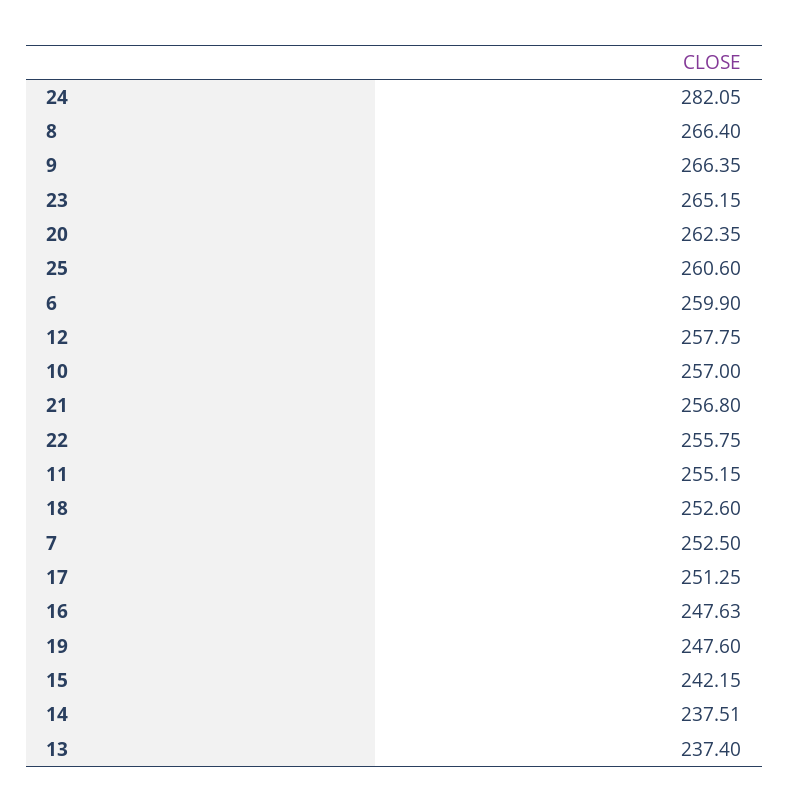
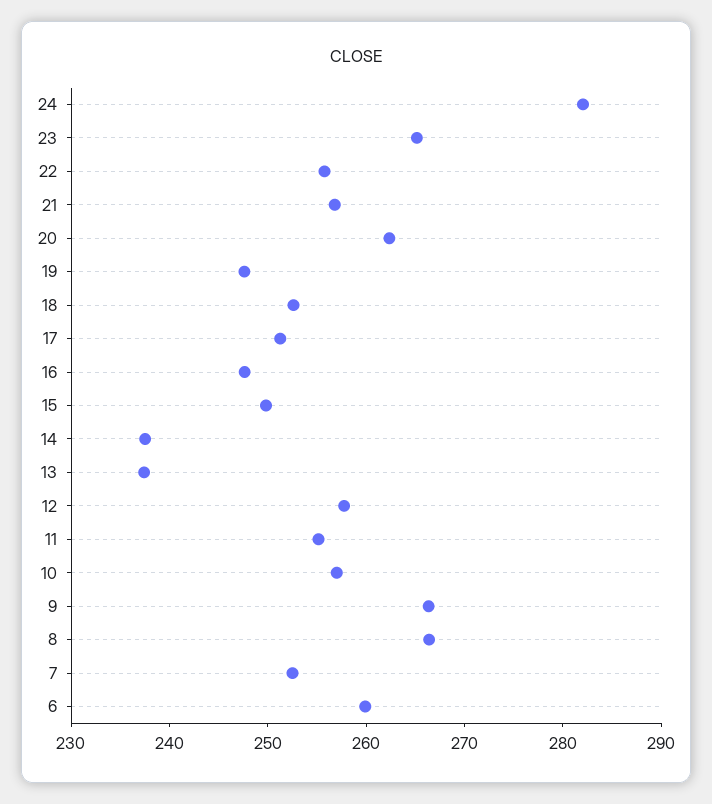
  {
    "24": 282.05,
    "8": 266.4,
    "9": 266.35,
    "23": 265.15,
    "20": 262.35,
-   "25": 260.6,
    "6": 259.9,
    "12": 257.75,
    "10": 257,
    "21": 256.8,
    "22": 255.75,
    "11": 255.15,
    "18": 252.6,
    "7": 252.5,
    "17": 251.25,
    "16": 247.63,
    "19": 247.6,
-   "15": 242.15,
+   "15": 250,
    "14": 237.51,
    "13": 237.4
  }

